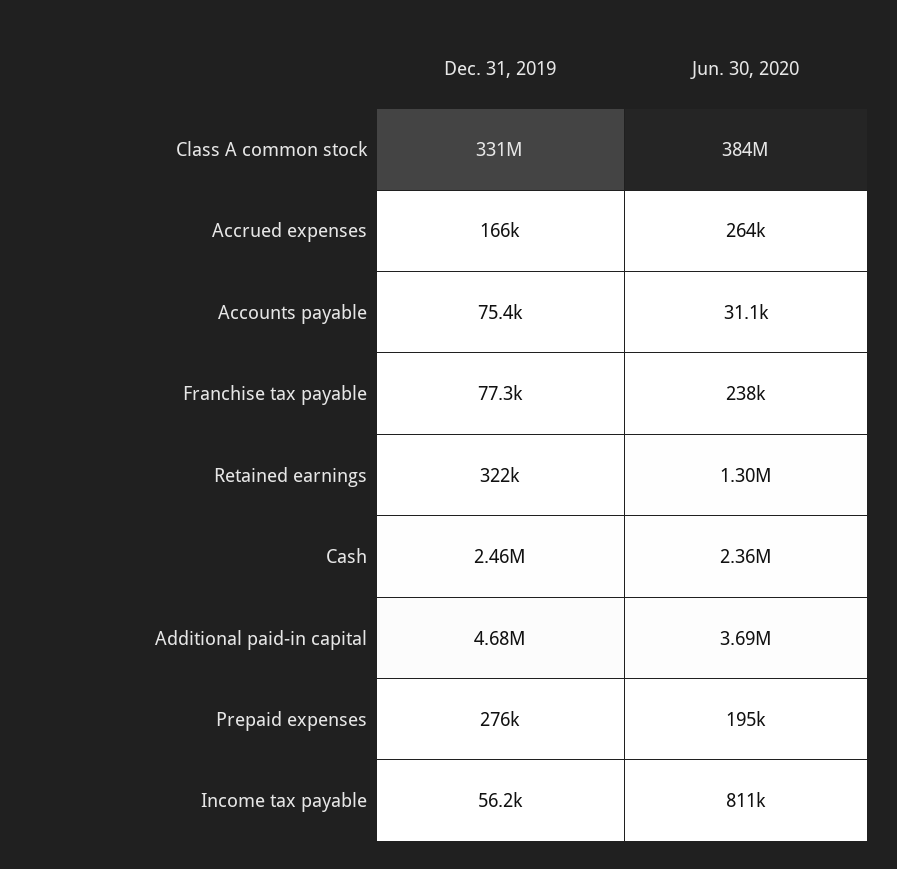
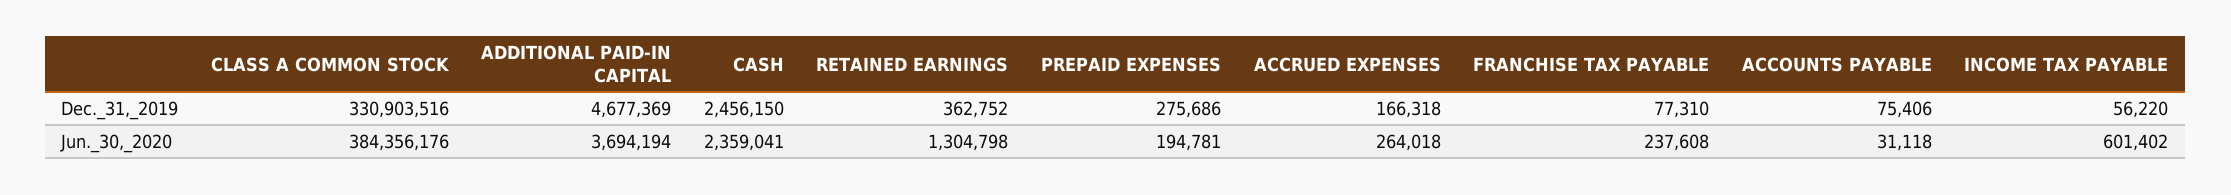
  {
    "Dec. 31, 2019": {
      "Class A common stock": 330903516,
      "Accrued expenses": 166318,
      "Accounts payable": 75406,
      "Franchise tax payable": 77310,
-     "Retained earnings": 322000,
+     "Retained earnings": 362752,
      "Cash": 2456150,
      "Additional paid-in capital": 4677369,
      "Prepaid expenses": 275686,
      "Income tax payable": 56220
    },
    "Jun. 30, 2020": {
      "Class A common stock": 384356176,
      "Accrued expenses": 264018,
      "Accounts payable": 31118,
      "Franchise tax payable": 237608,
      "Retained earnings": 1304798,
      "Cash": 2359041,
      "Additional paid-in capital": 3694194,
      "Prepaid expenses": 194781,
-     "Income tax payable": 811000
+     "Income tax payable": 601402
    }
  }

